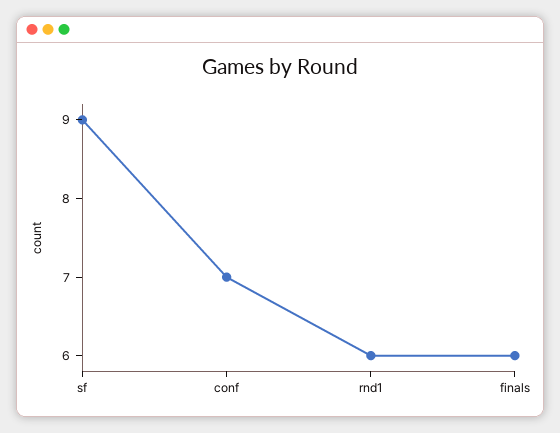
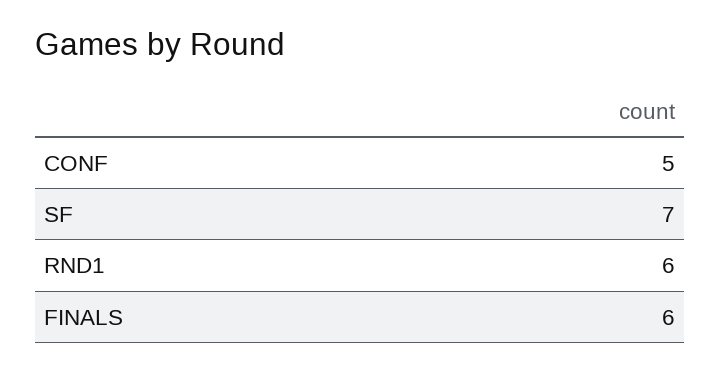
  {
-   "sf": 9,
+   "sf": 7,
-   "conf": 7,
+   "conf": 5,
    "rnd1": 6,
    "finals": 6
  }

